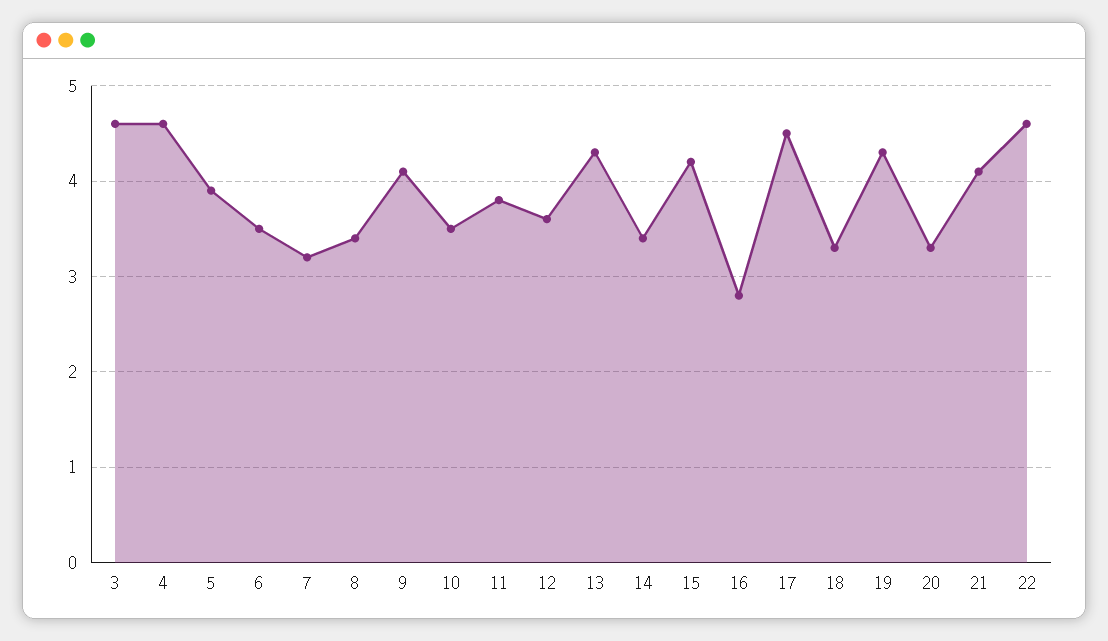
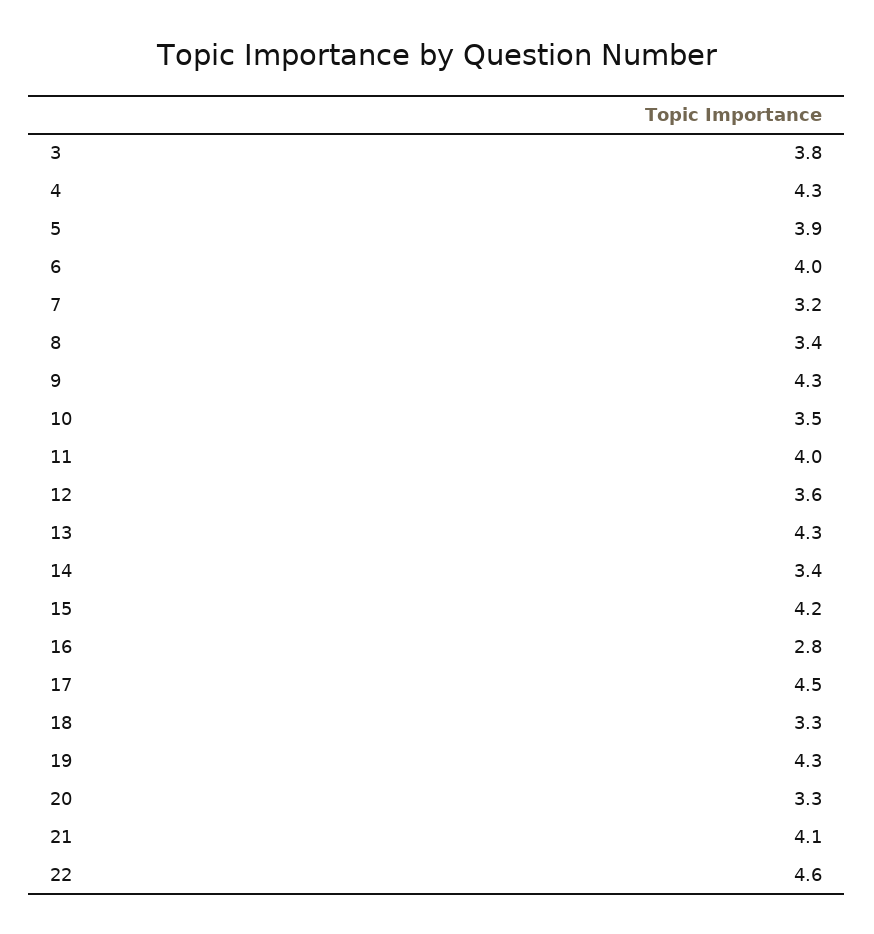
  {
-   "3": 4.6,
+   "3": 3.8,
-   "4": 4.6,
+   "4": 4.3,
    "5": 3.9,
-   "6": 3.5,
+   "6": 4,
    "7": 3.2,
    "8": 3.4,
-   "9": 4.1,
+   "9": 4.3,
    "10": 3.5,
-   "11": 3.8,
+   "11": 4,
    "12": 3.6,
    "13": 4.3,
    "14": 3.4,
    "15": 4.2,
    "16": 2.8,
    "17": 4.5,
    "18": 3.3,
    "19": 4.3,
    "20": 3.3,
    "21": 4.1,
    "22": 4.6
  }

